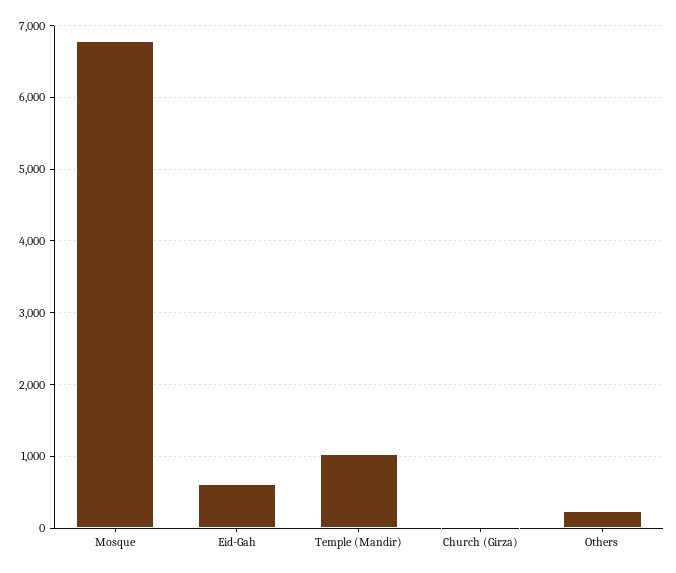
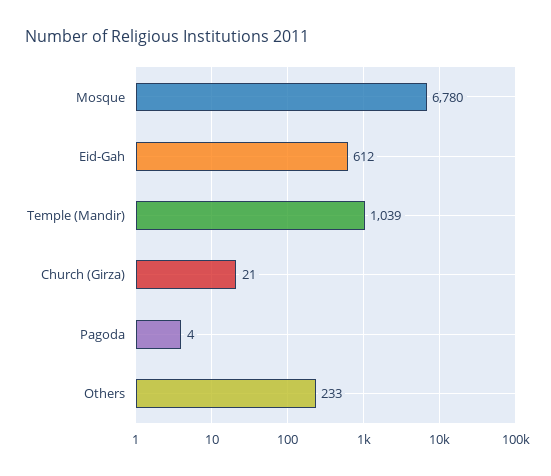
  {
    "Mosque": 6780,
    "Eid-Gah": 612,
    "Temple (Mandir)": 1039,
    "Church (Girza)": 21,
-   "Others": 233
+   "Others": 233,
+   "Pagoda": 4
  }

